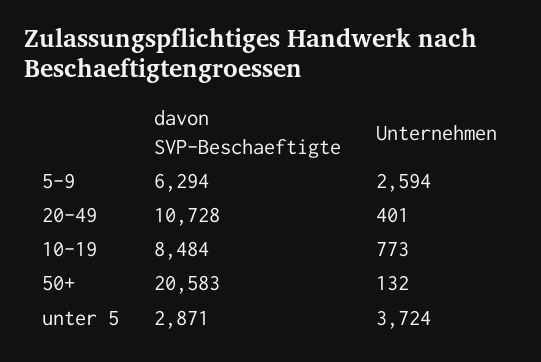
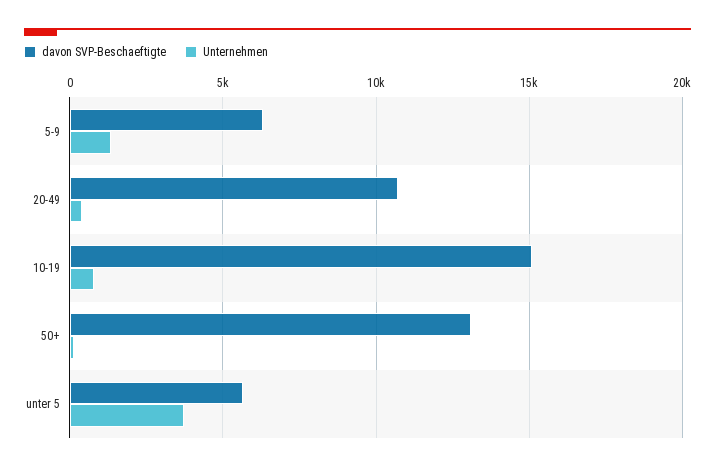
  {
    "davon SVP-Beschaeftigte": {
      "5-9": 6294,
      "20-49": 10728,
-     "10-19": 8484,
+     "10-19": 15000,
-     "50+": 20583,
+     "50+": 13000,
-     "unter 5": 2871
+     "unter 5": 5500
    },
    "Unternehmen": {
-     "5-9": 2594,
+     "5-9": 1500,
      "20-49": 401,
      "10-19": 773,
      "50+": 132,
      "unter 5": 3724
    }
  }

